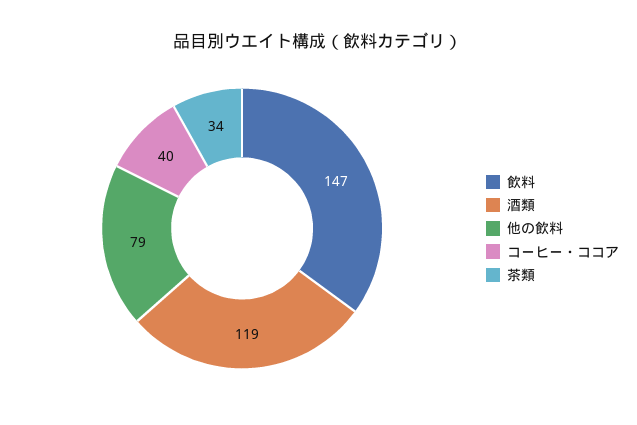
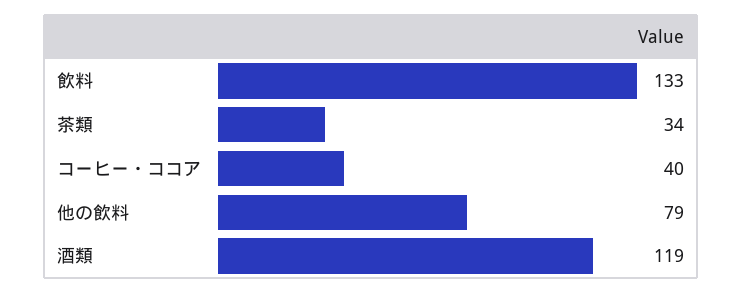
  {
-   "飲料": 147,
+   "飲料": 133,
    "酒類": 119,
    "他の飲料": 79,
    "コーヒー・ココア": 40,
    "茶類": 34
  }

